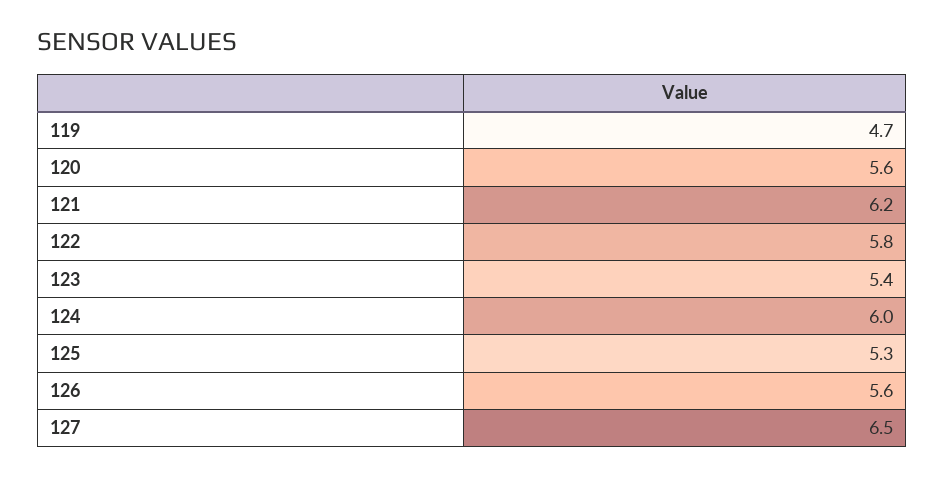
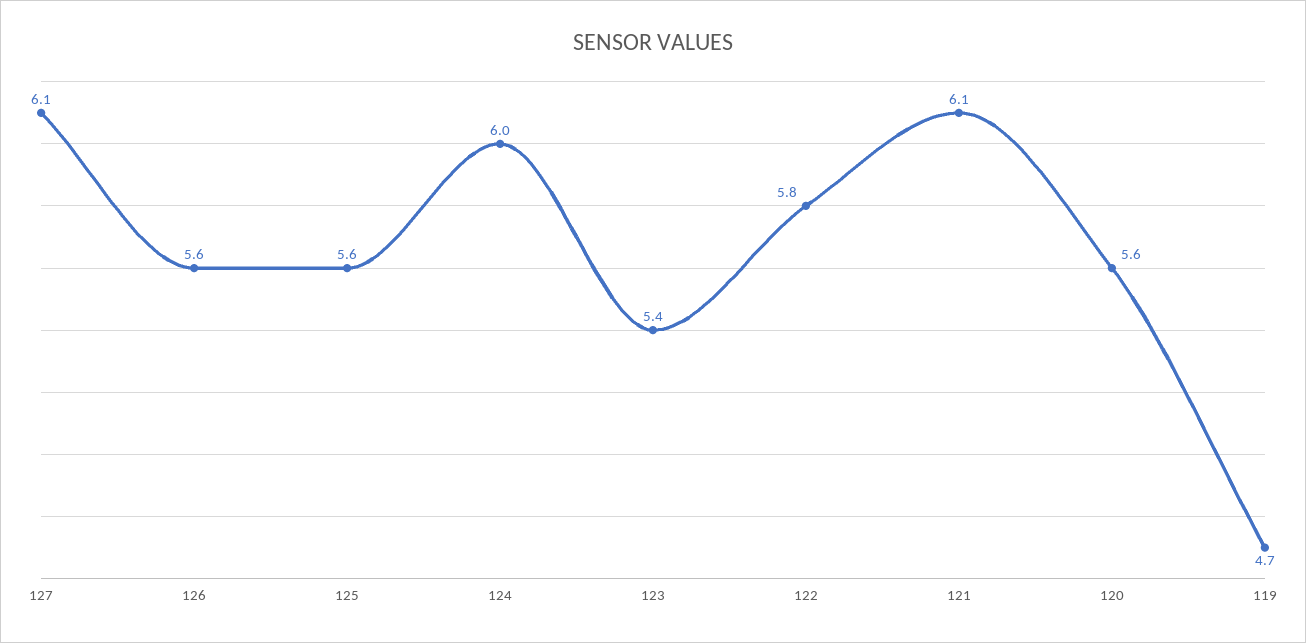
  {
    "119": 4.7,
    "120": 5.6,
-   "121": 6.2,
+   "121": 6.1,
    "122": 5.8,
    "123": 5.4,
    "124": 6,
-   "125": 5.3,
+   "125": 5.6,
    "126": 5.6,
-   "127": 6.5
+   "127": 6.1
  }

